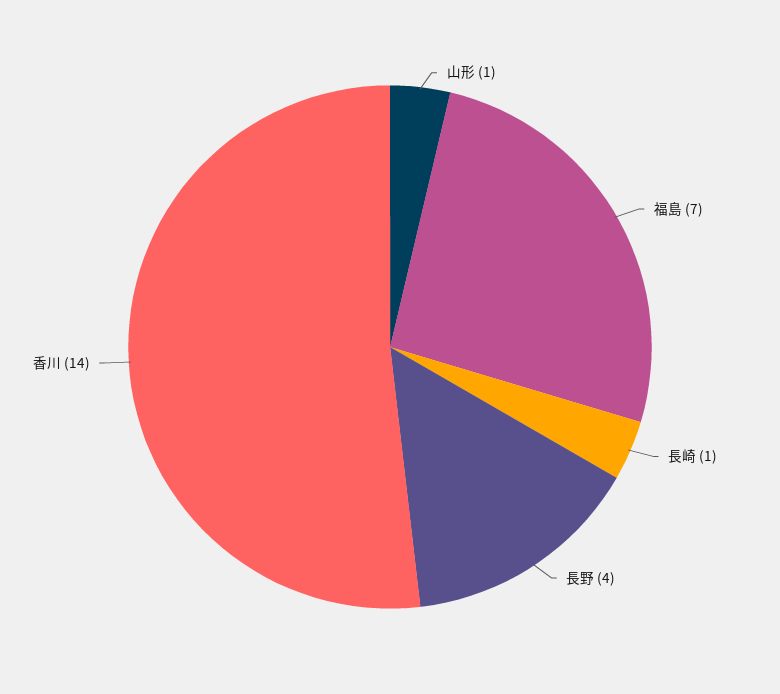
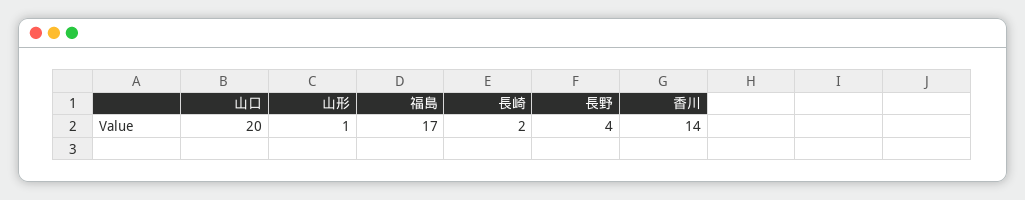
  {
    "山形": 1,
-   "福島": 7,
+   "福島": 17,
-   "長崎": 1,
+   "長崎": 2,
    "長野": 4,
-   "香川": 14
+   "香川": 14,
+   "山口": 20
  }

